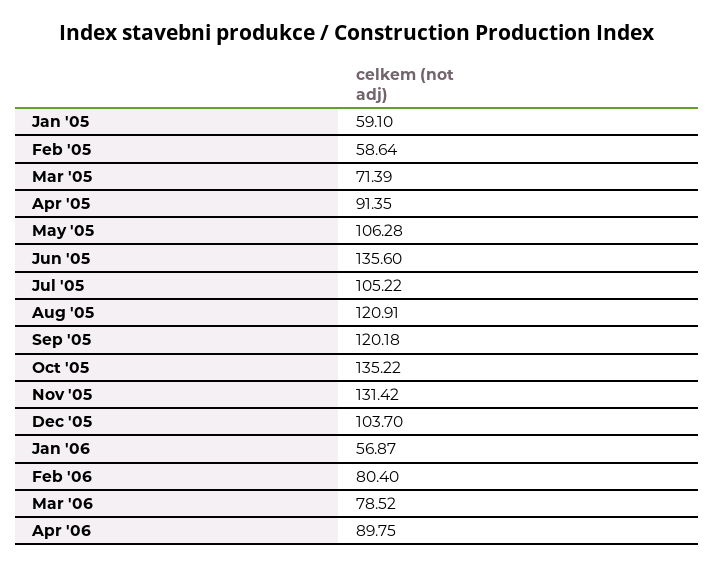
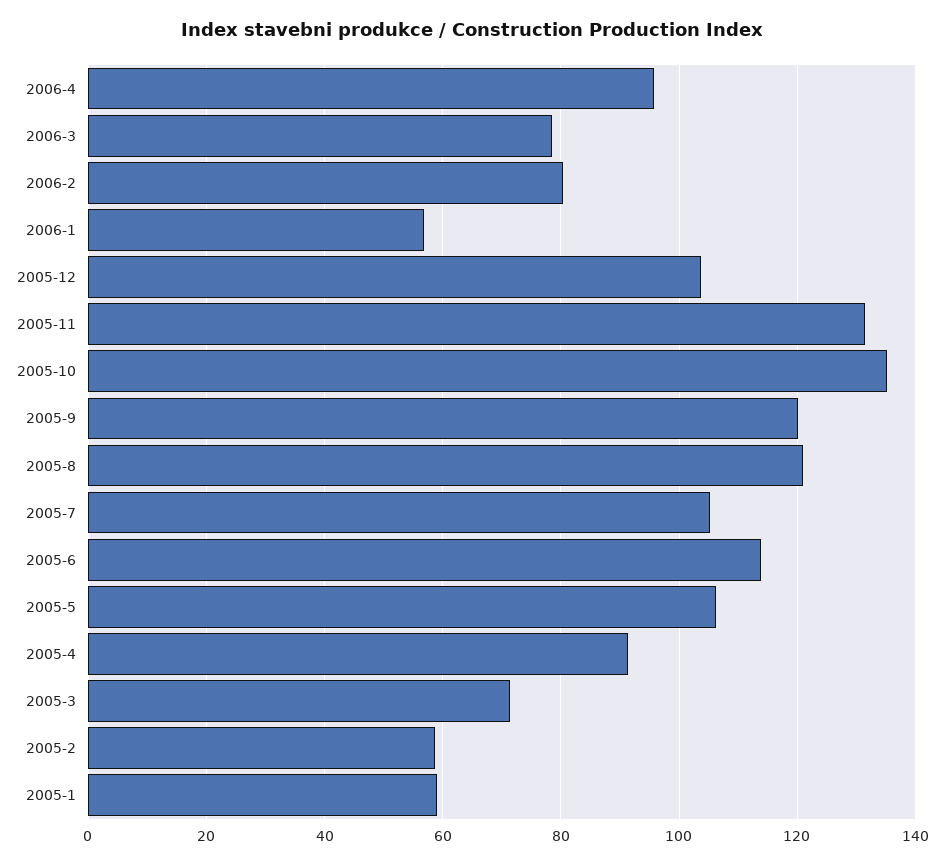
  {
    "Jan '05": 59.1,
    "Feb '05": 58.64,
    "Mar '05": 71.39,
    "Apr '05": 91.35,
    "May '05": 106.28,
-   "Jun '05": 135.6,
+   "Jun '05": 114,
    "Jul '05": 105.22,
    "Aug '05": 120.91,
    "Sep '05": 120.18,
    "Oct '05": 135.22,
    "Nov '05": 131.42,
    "Dec '05": 103.7,
    "Jan '06": 56.87,
    "Feb '06": 80.4,
    "Mar '06": 78.52,
-   "Apr '06": 89.75
+   "Apr '06": 96
  }

